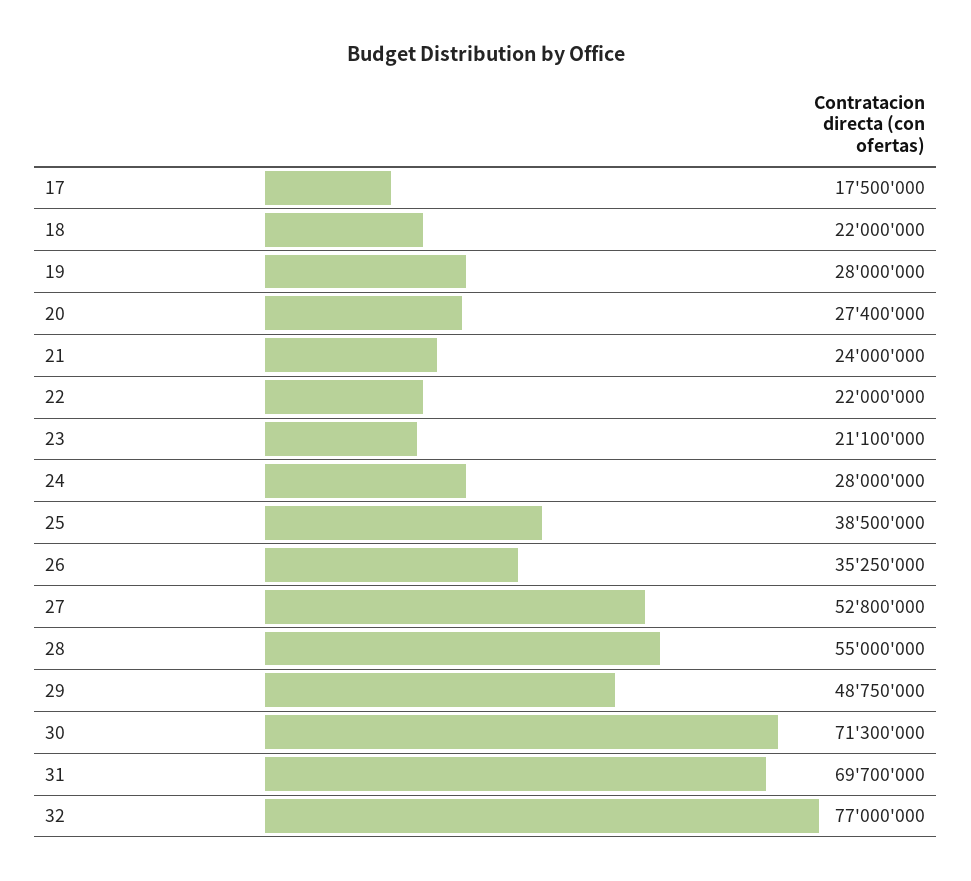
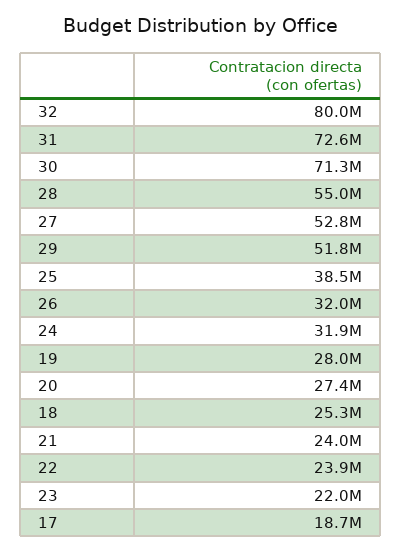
  {
-   "17": 17500000,
+   "17": 18700000,
-   "18": 22000000,
+   "18": 25300000,
    "19": 28000000,
    "20": 27400000,
    "21": 24000000,
-   "22": 22000000,
+   "22": 23900000,
-   "23": 21100000,
+   "23": 22000000,
-   "24": 28000000,
+   "24": 31900000,
    "25": 38500000,
-   "26": 35250000,
+   "26": 32000000,
    "27": 52800000,
    "28": 55000000,
-   "29": 48750000,
+   "29": 51800000,
    "30": 71300000,
-   "31": 69700000,
+   "31": 72600000,
-   "32": 77000000
+   "32": 80000000
  }

